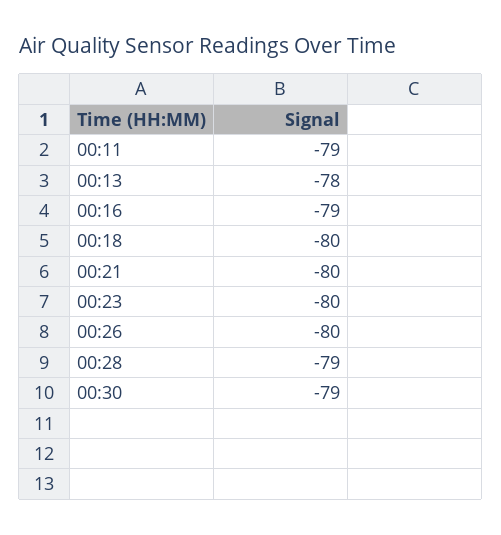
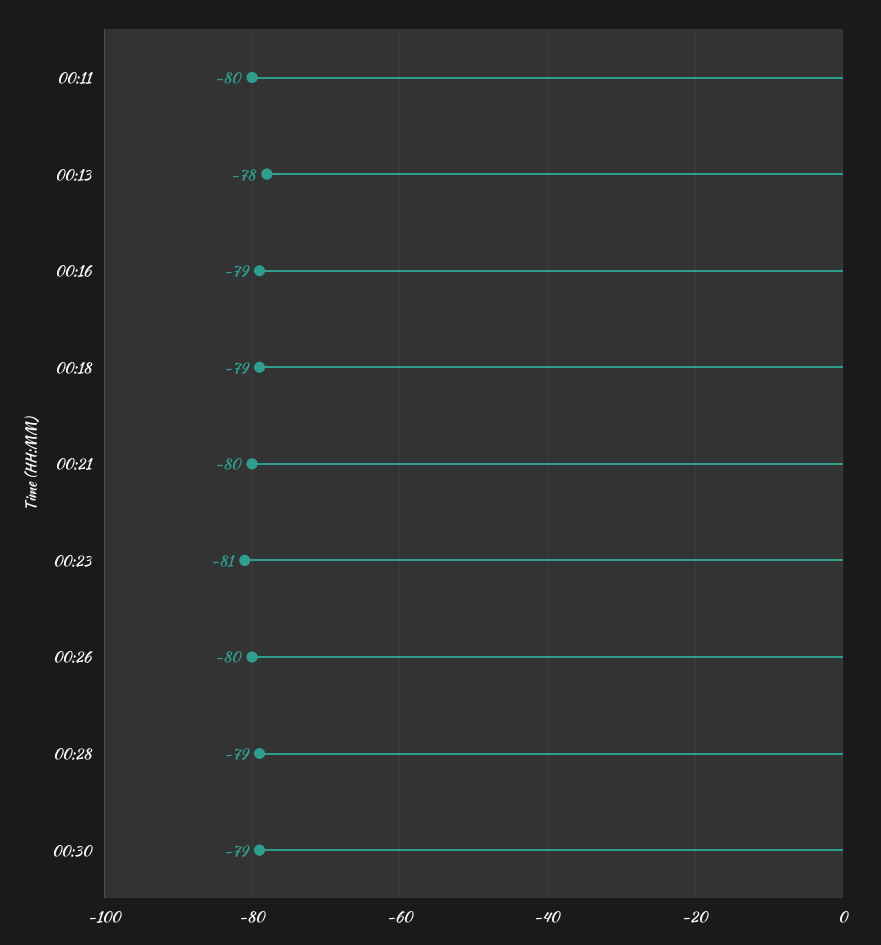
  {
-   "00:11": -79,
+   "00:11": -80,
    "00:13": -78,
    "00:16": -79,
-   "00:18": -80,
+   "00:18": -79,
    "00:21": -80,
-   "00:23": -80,
+   "00:23": -81,
    "00:26": -80,
    "00:28": -79,
    "00:30": -79
  }

